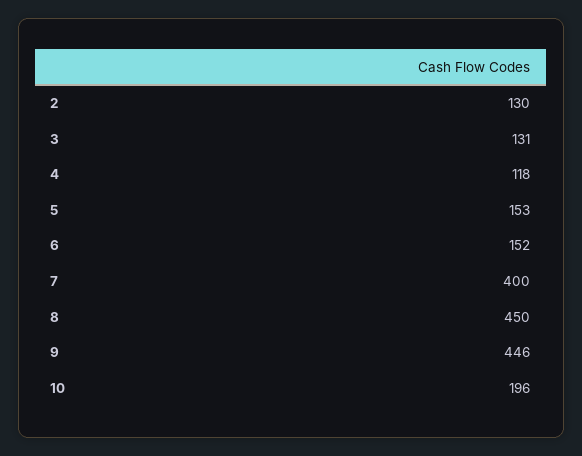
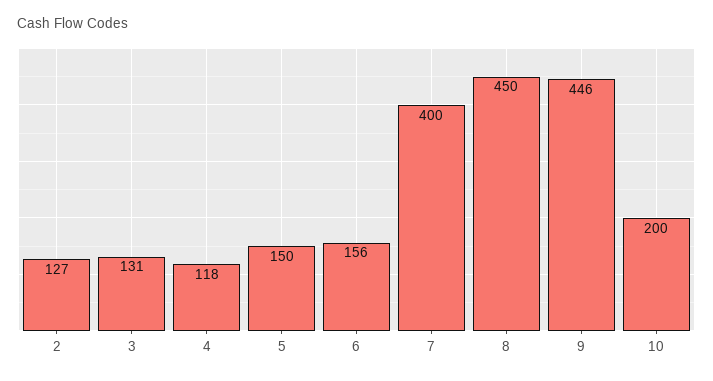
  {
-   "2": 130,
+   "2": 127,
    "3": 131,
    "4": 118,
-   "5": 153,
+   "5": 150,
-   "6": 152,
+   "6": 156,
    "7": 400,
    "8": 450,
    "9": 446,
-   "10": 196
+   "10": 200
  }

